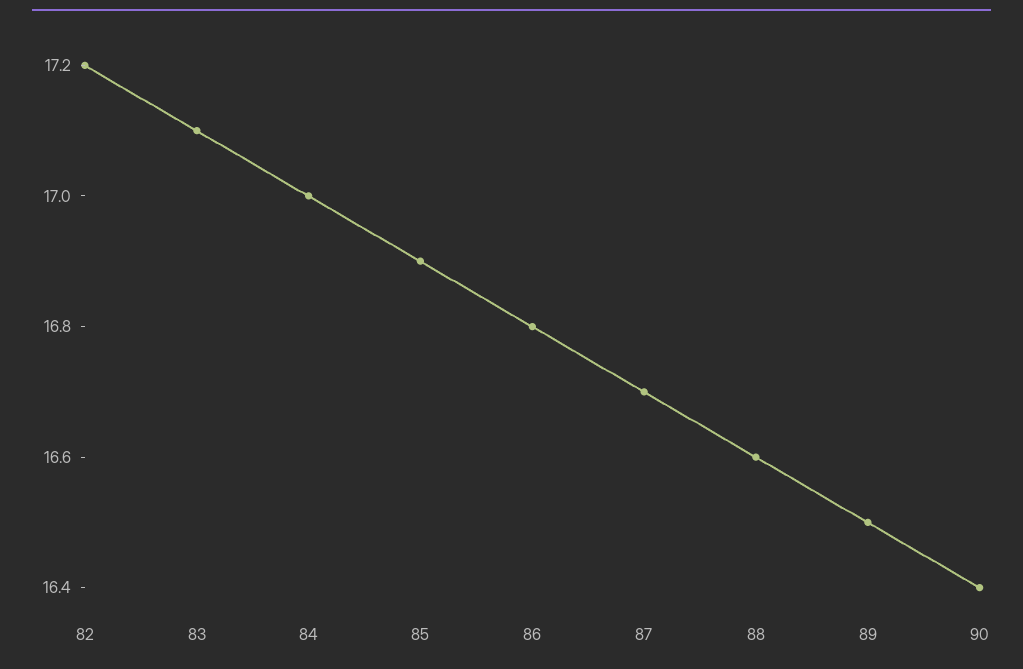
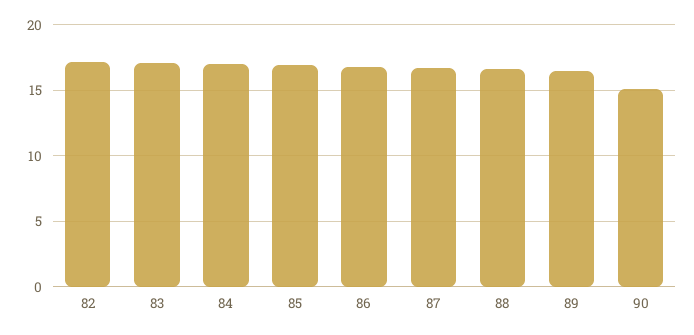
  {
    "82": 17.2,
    "83": 17.1,
    "84": 17,
    "85": 16.9,
    "86": 16.8,
    "87": 16.7,
    "88": 16.6,
    "89": 16.5,
-   "90": 16.4
+   "90": 15
  }

